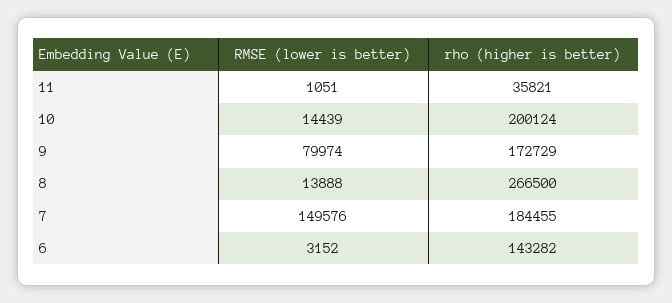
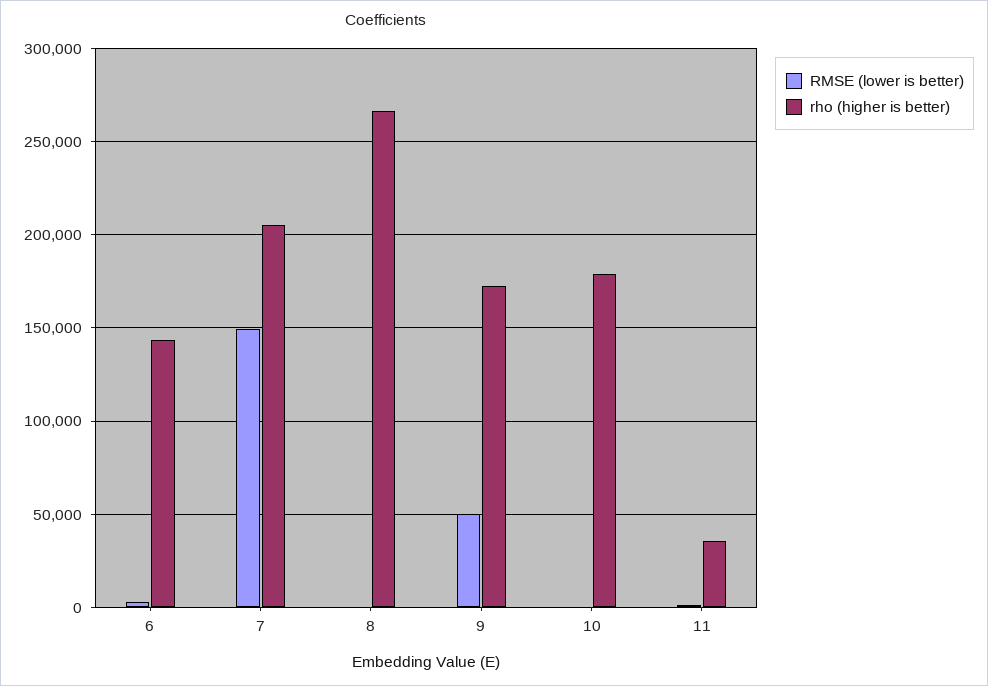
  {
    "RMSE (lower is better)": {
      "11": 1051,
-     "10": 14439,
+     "10": 0,
-     "9": 79974,
+     "9": 50000,
-     "8": 13888,
+     "8": 0,
      "7": 149576,
      "6": 3152
    },
    "rho (higher is better)": {
      "11": 35821,
-     "10": 200124,
+     "10": 180000,
      "9": 172729,
      "8": 266500,
-     "7": 184455,
+     "7": 205000,
      "6": 143282
    }
  }

